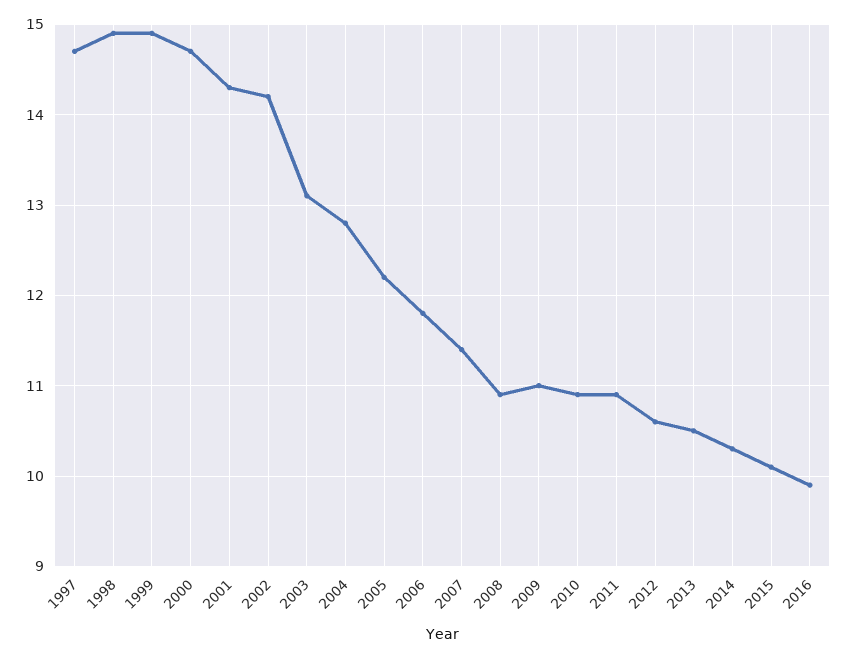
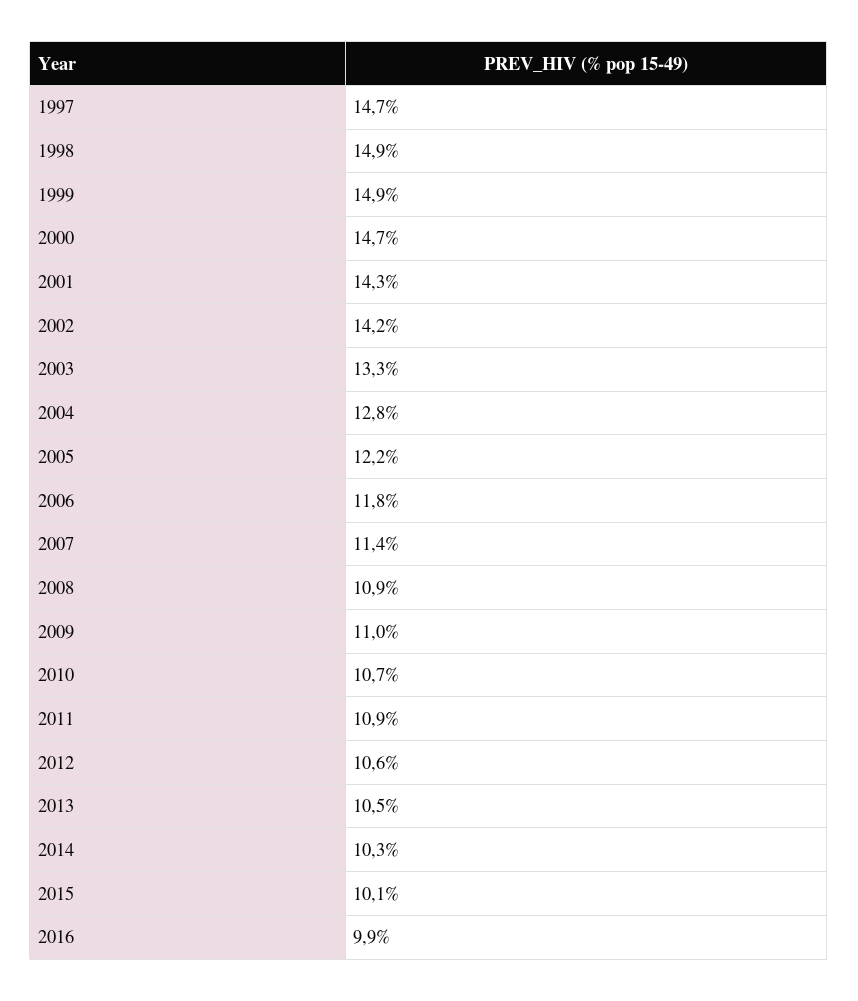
  {
    "1997": 14.7,
    "1998": 14.9,
    "1999": 14.9,
    "2000": 14.7,
    "2001": 14.3,
    "2002": 14.2,
-   "2003": 13.1,
+   "2003": 13.3,
    "2004": 12.8,
    "2005": 12.2,
    "2006": 11.8,
    "2007": 11.4,
    "2008": 10.9,
    "2009": 11,
-   "2010": 10.9,
+   "2010": 10.7,
    "2011": 10.9,
    "2012": 10.6,
    "2013": 10.5,
    "2014": 10.3,
    "2015": 10.1,
    "2016": 9.9
  }

